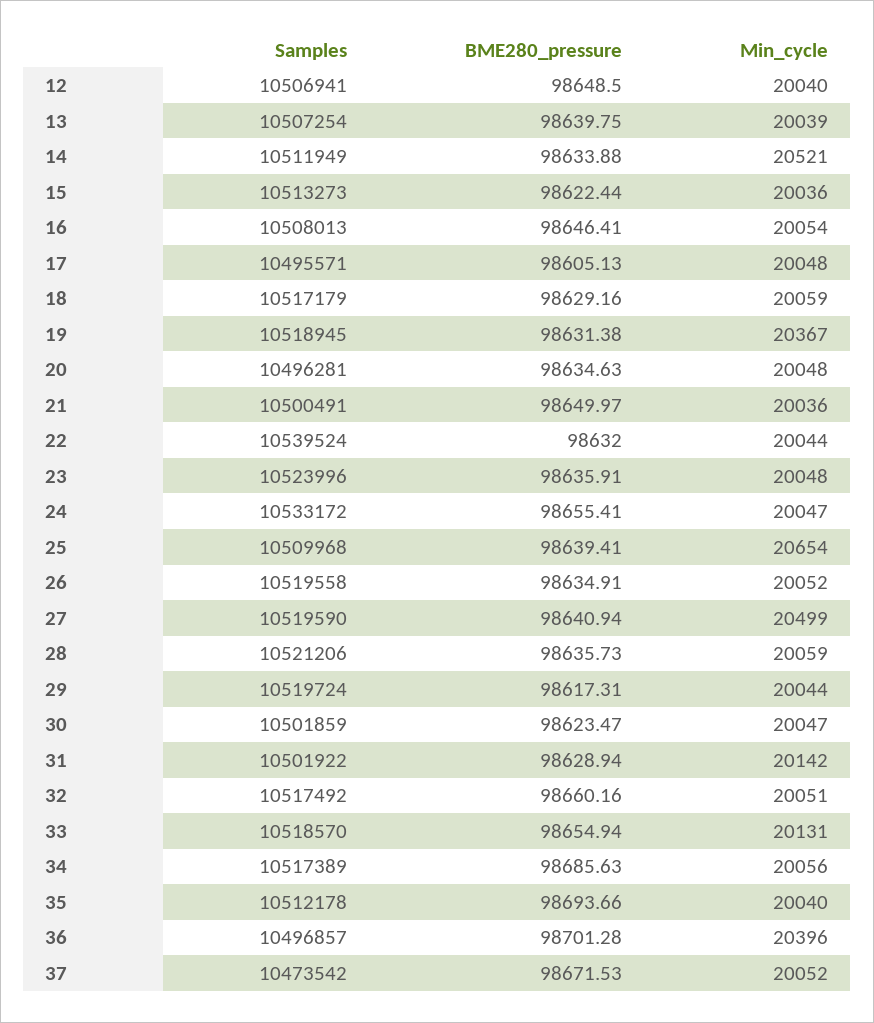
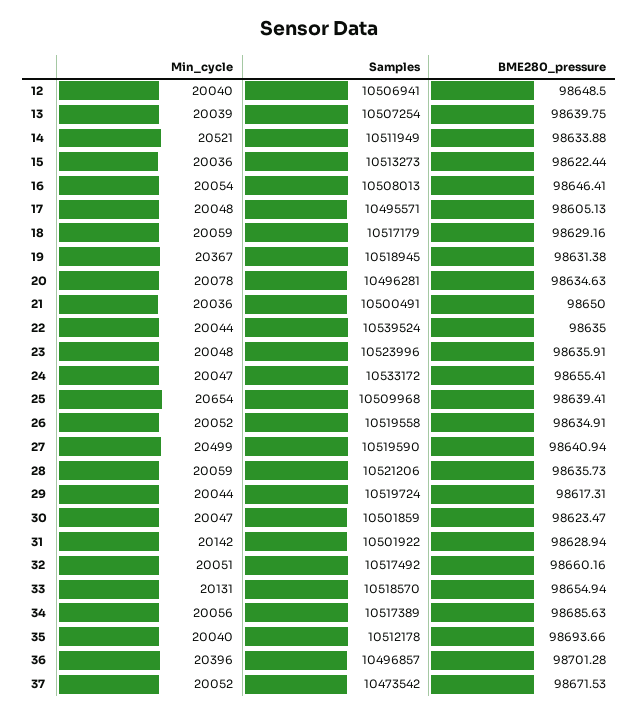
  {
    "Samples": {
      "12": 10506941,
      "13": 10507254,
      "14": 10511949,
      "15": 10513273,
      "16": 10508013,
      "17": 10495571,
      "18": 10517179,
      "19": 10518945,
      "20": 10496281,
      "21": 10500491,
      "22": 10539524,
      "23": 10523996,
      "24": 10533172,
      "25": 10509968,
      "26": 10519558,
      "27": 10519590,
      "28": 10521206,
      "29": 10519724,
      "30": 10501859,
      "31": 10501922,
      "32": 10517492,
      "33": 10518570,
      "34": 10517389,
      "35": 10512178,
      "36": 10496857,
      "37": 10473542
    },
    "BME280_pressure": {
      "12": 98648.5,
      "13": 98639.75,
      "14": 98633.88,
      "15": 98622.44,
      "16": 98646.41,
      "17": 98605.13,
      "18": 98629.16,
      "19": 98631.38,
      "20": 98634.63,
-     "21": 98649.97,
+     "21": 98650,
-     "22": 98632,
+     "22": 98635,
      "23": 98635.91,
      "24": 98655.41,
      "25": 98639.41,
      "26": 98634.91,
      "27": 98640.94,
      "28": 98635.73,
      "29": 98617.31,
      "30": 98623.47,
      "31": 98628.94,
      "32": 98660.16,
      "33": 98654.94,
      "34": 98685.63,
      "35": 98693.66,
      "36": 98701.28,
      "37": 98671.53
    },
    "Min_cycle": {
      "12": 20040,
      "13": 20039,
      "14": 20521,
      "15": 20036,
      "16": 20054,
      "17": 20048,
      "18": 20059,
      "19": 20367,
-     "20": 20048,
+     "20": 20078,
      "21": 20036,
      "22": 20044,
      "23": 20048,
      "24": 20047,
      "25": 20654,
      "26": 20052,
      "27": 20499,
      "28": 20059,
      "29": 20044,
      "30": 20047,
      "31": 20142,
      "32": 20051,
      "33": 20131,
      "34": 20056,
      "35": 20040,
      "36": 20396,
      "37": 20052
    }
  }

